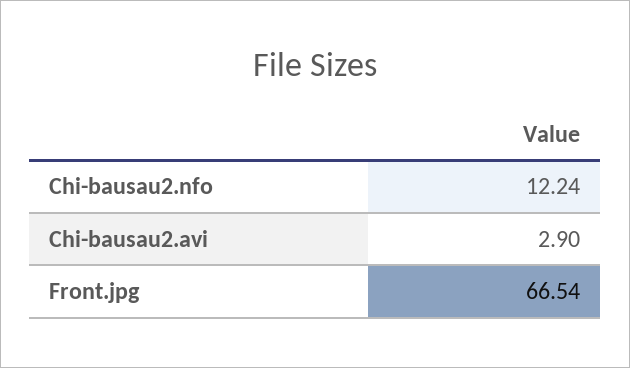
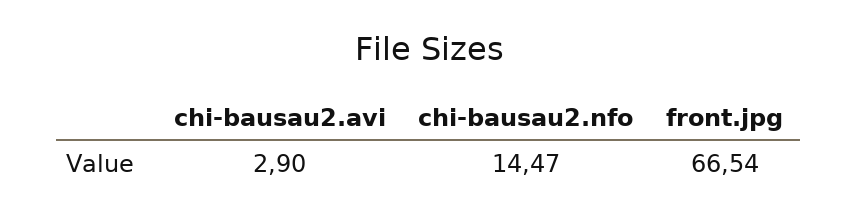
  {
-   "Chi-bausau2.nfo": 12.24,
+   "Chi-bausau2.nfo": 14.47,
    "Chi-bausau2.avi": 2.9,
    "Front.jpg": 66.54
  }

